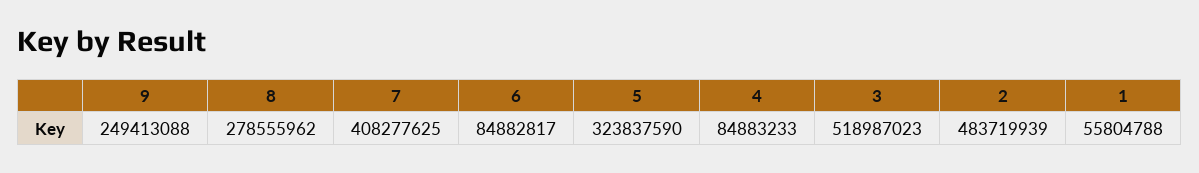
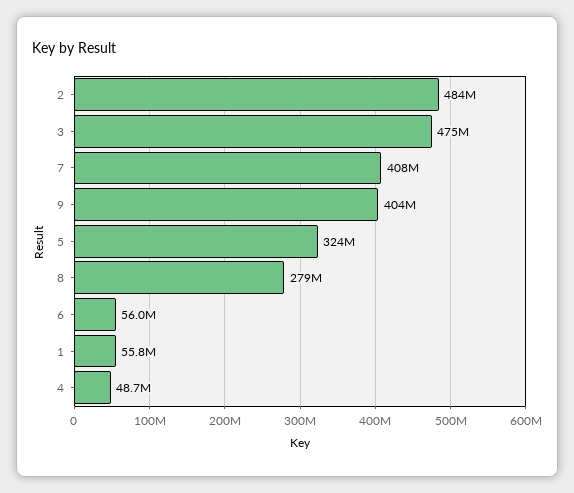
  {
-   "9": 249413088,
+   "9": 404000000,
    "8": 278555962,
    "7": 408277625,
-   "6": 84882817,
+   "6": 56000000,
    "5": 323837590,
-   "4": 84883233,
+   "4": 48700000,
-   "3": 518987023,
+   "3": 475000000,
    "2": 483719939,
    "1": 55804788
  }

